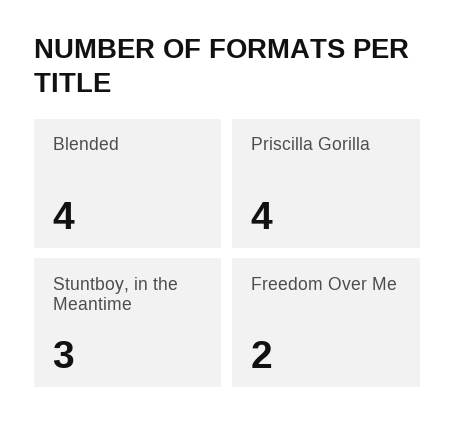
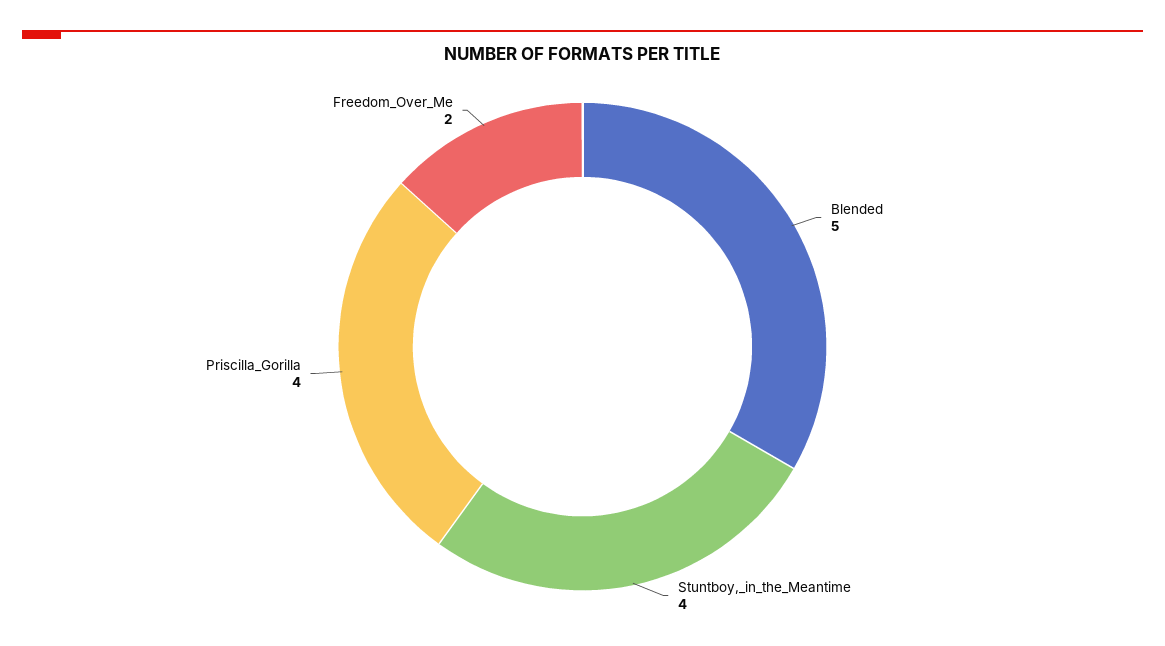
  {
-   "Blended": 4,
+   "Blended": 5,
    "Priscilla Gorilla": 4,
-   "Stuntboy, in the Meantime": 3,
+   "Stuntboy, in the Meantime": 4,
    "Freedom Over Me": 2
  }

